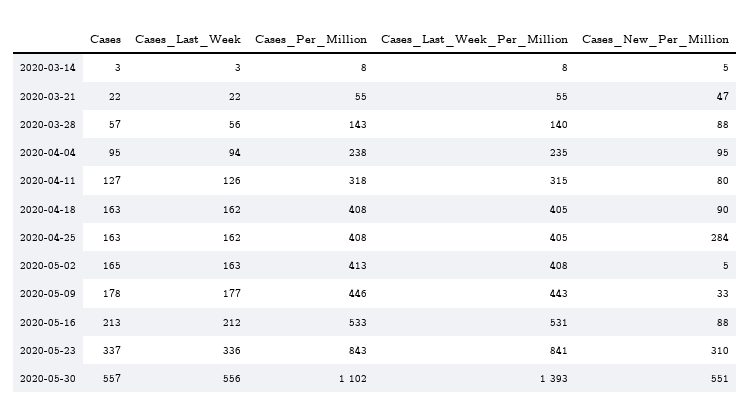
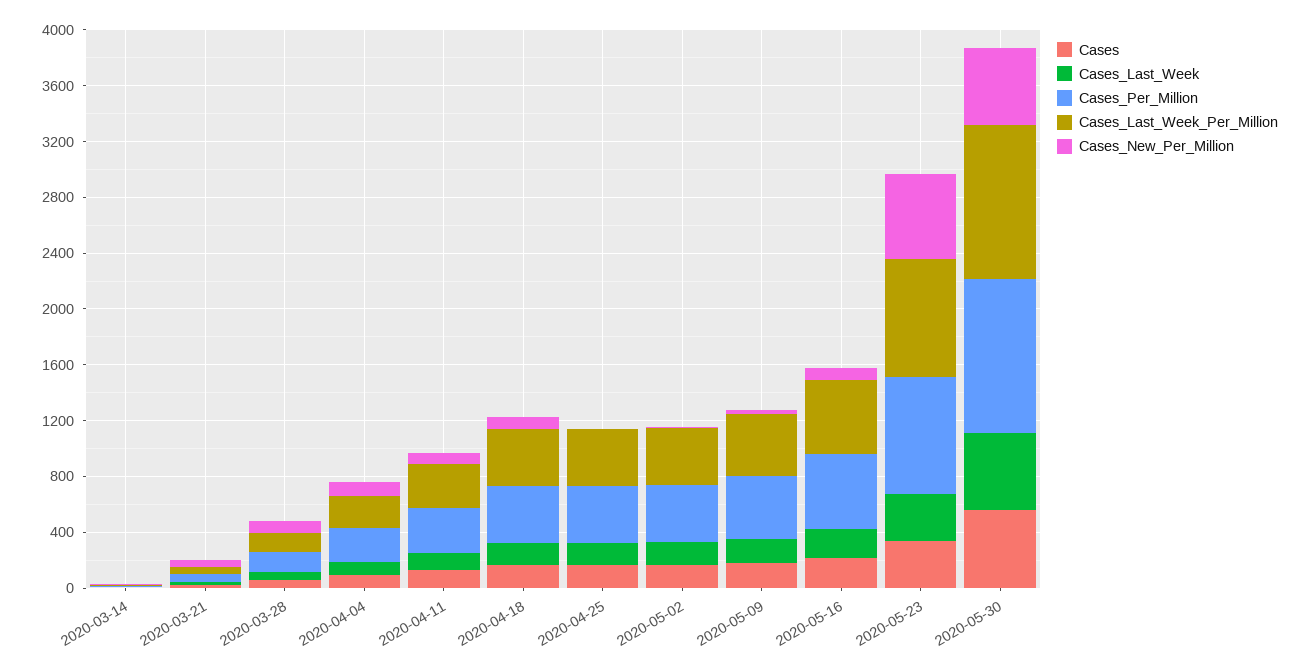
  {
    "Cases": {
      "2020-03-14": 3,
      "2020-03-21": 22,
      "2020-03-28": 57,
      "2020-04-04": 95,
      "2020-04-11": 127,
      "2020-04-18": 163,
      "2020-04-25": 163,
      "2020-05-02": 165,
      "2020-05-09": 178,
      "2020-05-16": 213,
      "2020-05-23": 337,
      "2020-05-30": 557
    },
    "Cases_Last_Week": {
      "2020-03-14": 3,
      "2020-03-21": 22,
      "2020-03-28": 56,
      "2020-04-04": 94,
      "2020-04-11": 126,
      "2020-04-18": 162,
      "2020-04-25": 162,
      "2020-05-02": 163,
      "2020-05-09": 177,
      "2020-05-16": 212,
      "2020-05-23": 336,
      "2020-05-30": 556
    },
    "Cases_Per_Million": {
      "2020-03-14": 8,
      "2020-03-21": 55,
      "2020-03-28": 143,
      "2020-04-04": 238,
      "2020-04-11": 318,
      "2020-04-18": 408,
      "2020-04-25": 408,
      "2020-05-02": 413,
      "2020-05-09": 446,
      "2020-05-16": 533,
      "2020-05-23": 843,
      "2020-05-30": 1102
    },
    "Cases_Last_Week_Per_Million": {
      "2020-03-14": 8,
      "2020-03-21": 55,
      "2020-03-28": 140,
      "2020-04-04": 235,
      "2020-04-11": 315,
      "2020-04-18": 405,
      "2020-04-25": 405,
      "2020-05-02": 408,
      "2020-05-09": 443,
      "2020-05-16": 531,
      "2020-05-23": 841,
-     "2020-05-30": 1393
+     "2020-05-30": 1100
    },
    "Cases_New_Per_Million": {
      "2020-03-14": 5,
      "2020-03-21": 47,
      "2020-03-28": 88,
      "2020-04-04": 95,
      "2020-04-11": 80,
      "2020-04-18": 90,
-     "2020-04-25": 284,
+     "2020-04-25": 0,
      "2020-05-02": 5,
      "2020-05-09": 33,
      "2020-05-16": 88,
-     "2020-05-23": 310,
+     "2020-05-23": 600,
      "2020-05-30": 551
    }
  }

